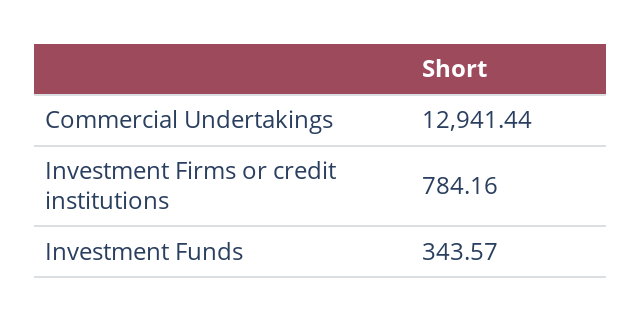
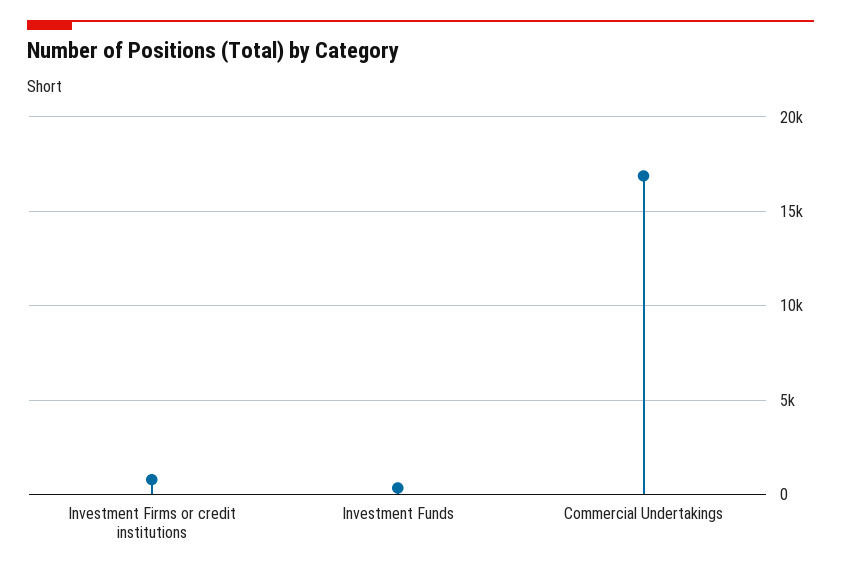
  {
-   "Commercial Undertakings": 12941.44,
+   "Commercial Undertakings": 17000,
    "Investment Firms or credit institutions": 784.16,
    "Investment Funds": 343.57
  }

